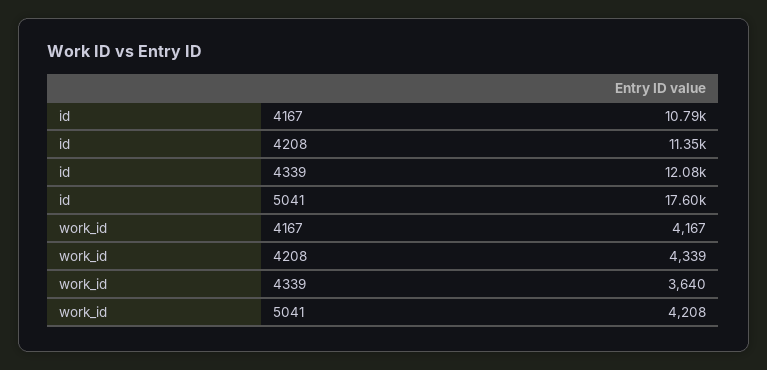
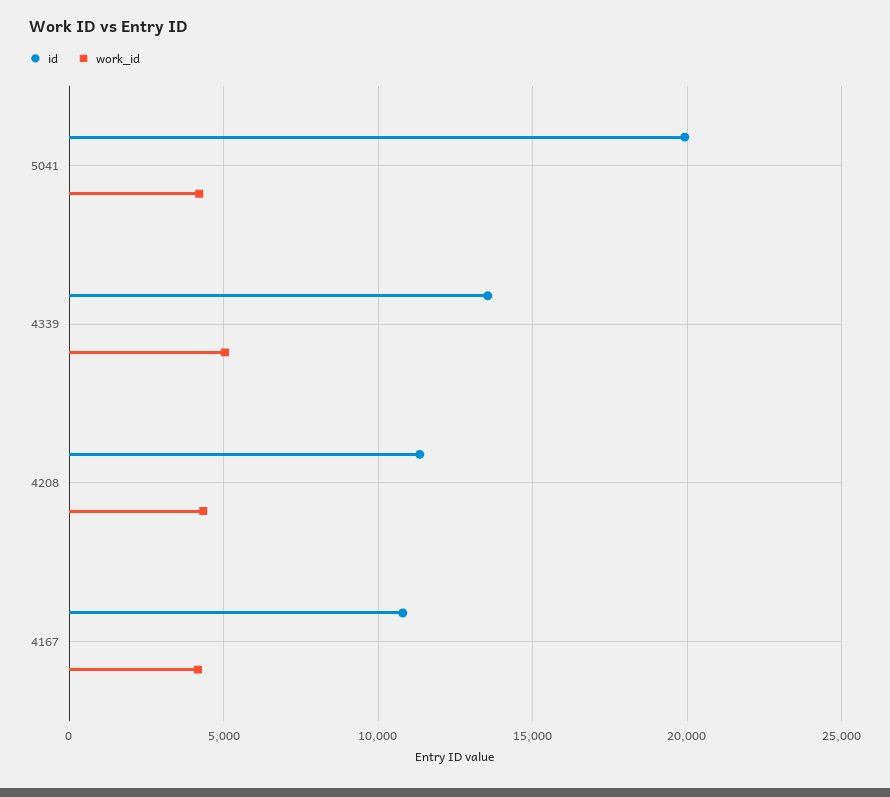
  {
    "id": {
      "4167": 10790,
      "4208": 11350,
-     "4339": 12080,
+     "4339": 13500,
-     "5041": 17600
+     "5041": 20000
    },
    "work_id": {
      "4167": 4167,
      "4208": 4339,
-     "4339": 3640,
+     "4339": 5000,
      "5041": 4208
    }
  }

